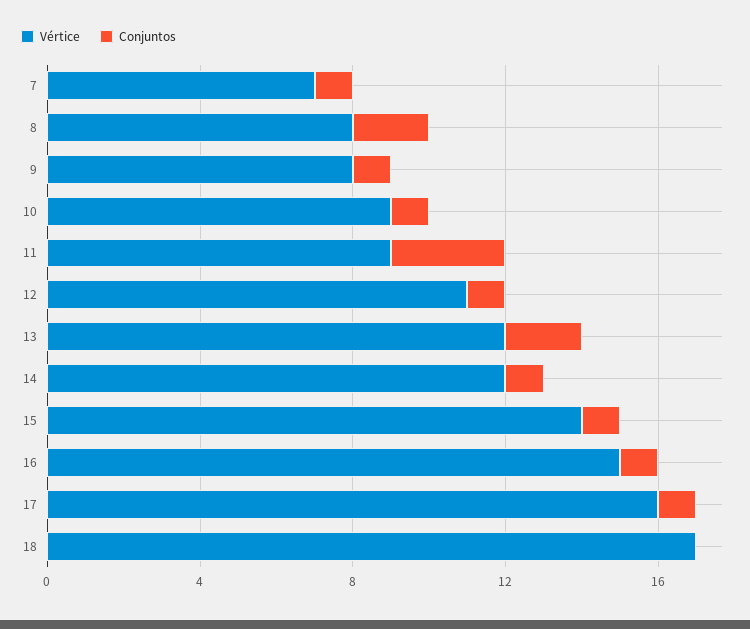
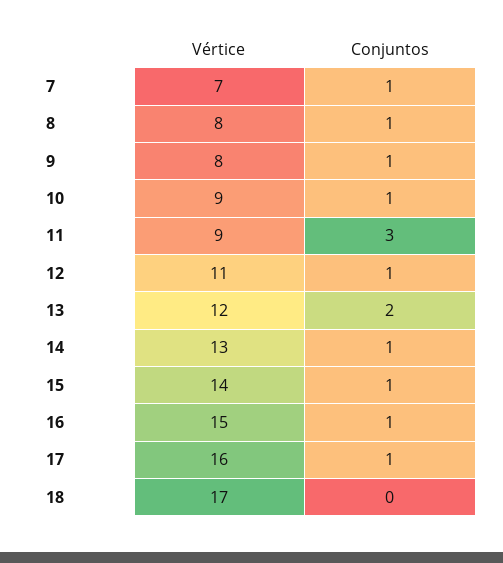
  {
    "Vértice": {
      "7": 7,
      "8": 8,
      "9": 8,
      "10": 9,
      "11": 9,
      "12": 11,
      "13": 12,
-     "14": 12,
+     "14": 13,
      "15": 14,
      "16": 15,
      "17": 16,
      "18": 17
    },
    "Conjuntos": {
      "7": 1,
-     "8": 2,
+     "8": 1,
      "9": 1,
      "10": 1,
      "11": 3,
      "12": 1,
      "13": 2,
      "14": 1,
      "15": 1,
      "16": 1,
      "17": 1,
      "18": 0
    }
  }

